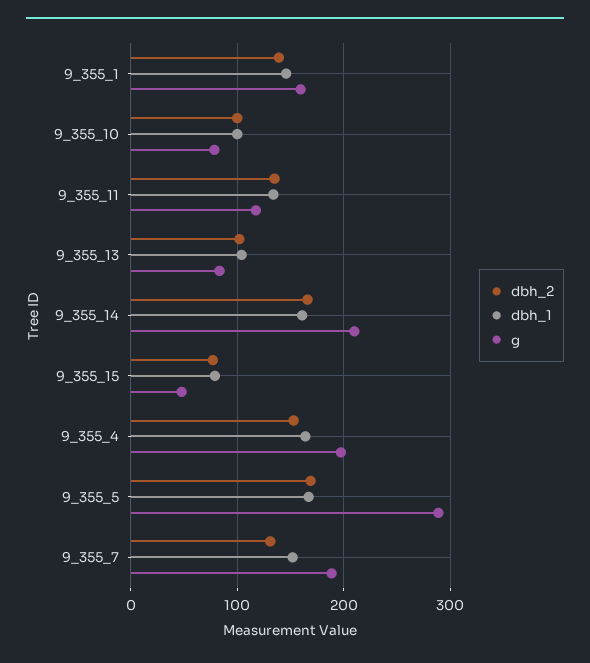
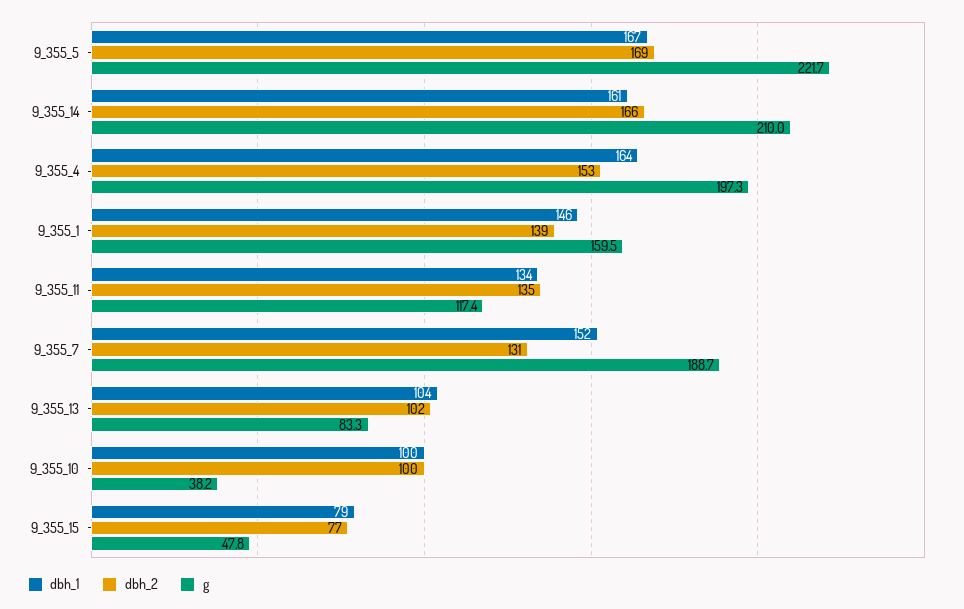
  {
    "dbh_2": {
      "9_355_1": 139,
      "9_355_10": 100,
      "9_355_11": 135,
      "9_355_13": 102,
      "9_355_14": 166,
      "9_355_15": 77,
      "9_355_4": 153,
      "9_355_5": 169,
      "9_355_7": 131
    },
    "dbh_1": {
      "9_355_1": 146,
      "9_355_10": 100,
      "9_355_11": 134,
      "9_355_13": 104,
      "9_355_14": 161,
      "9_355_15": 79,
      "9_355_4": 164,
      "9_355_5": 167,
      "9_355_7": 152
    },
    "g": {
      "9_355_1": 159.5,
-     "9_355_10": 80,
+     "9_355_10": 38.2,
      "9_355_11": 117.4,
      "9_355_13": 83.3,
      "9_355_14": 210,
      "9_355_15": 47.8,
      "9_355_4": 197.3,
-     "9_355_5": 290,
+     "9_355_5": 221.7,
      "9_355_7": 188.7
    }
  }

